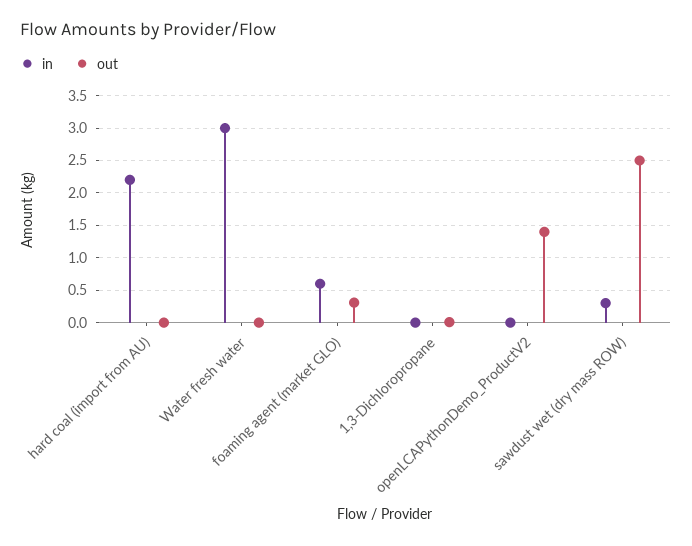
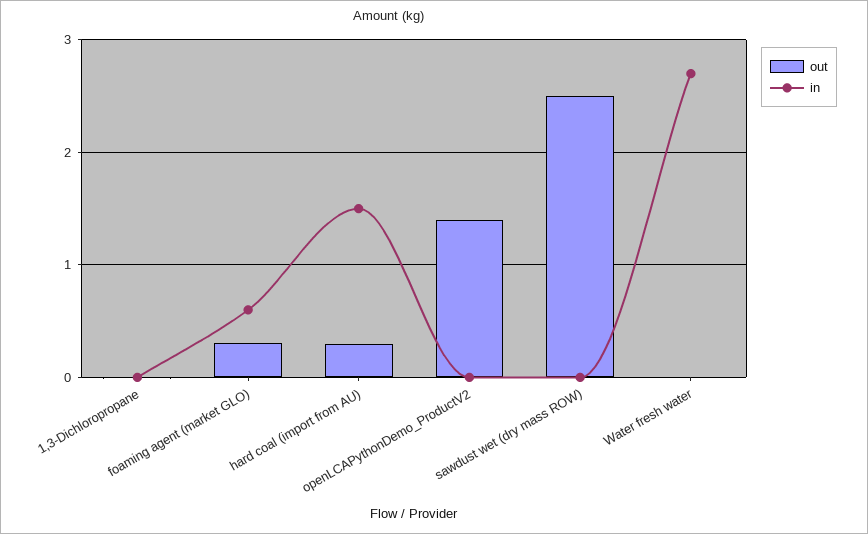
  {
    "in": {
-     "hard coal (import from AU)": 2.2,
+     "hard coal (import from AU)": 1.5,
-     "Water fresh water": 3,
+     "Water fresh water": 2.7,
      "foaming agent (market GLO)": 0.6,
      "1,3-Dichloropropane": 0,
      "openLCAPythonDemo_ProductV2": 0,
-     "sawdust wet (dry mass ROW)": 0.3
+     "sawdust wet (dry mass ROW)": 0
    },
    "out": {
-     "hard coal (import from AU)": 0,
+     "hard coal (import from AU)": 0.3,
      "Water fresh water": 0,
      "foaming agent (market GLO)": 0.3,
      "1,3-Dichloropropane": 0,
      "openLCAPythonDemo_ProductV2": 1.4,
      "sawdust wet (dry mass ROW)": 2.5
    }
  }

